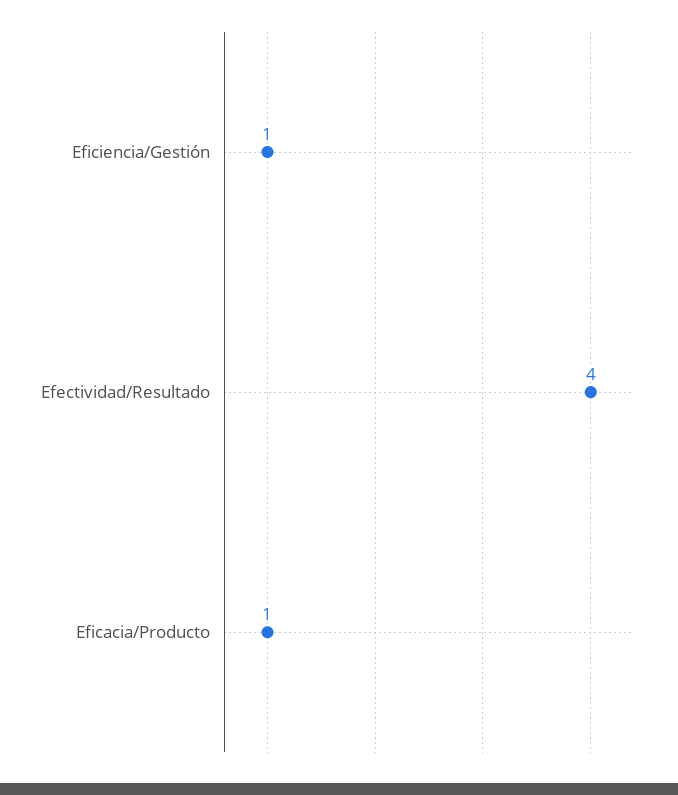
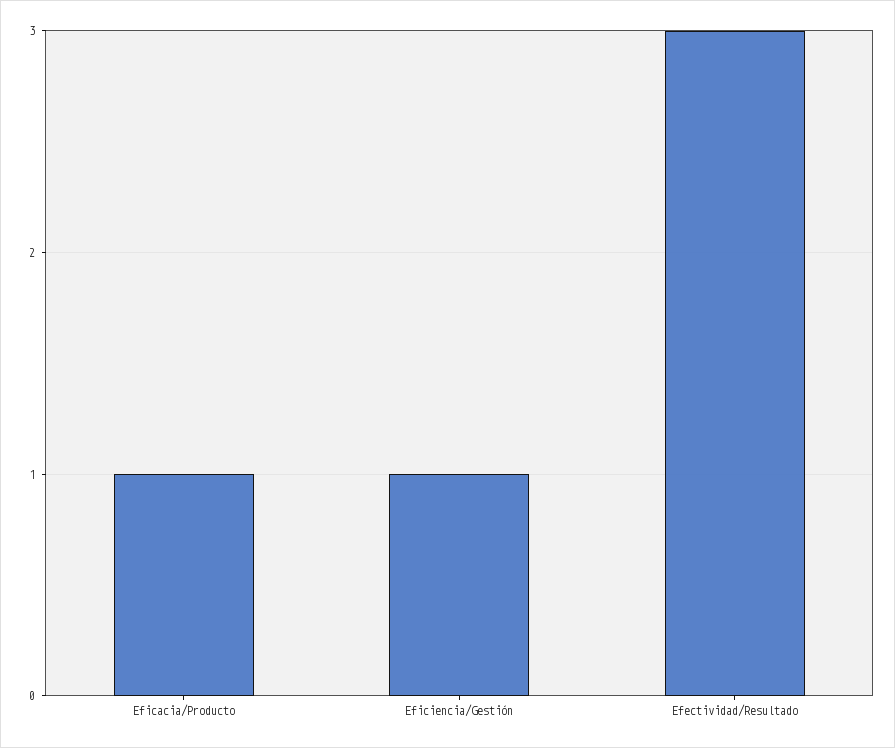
  {
    "Eficiencia/Gestión": 1,
-   "Efectividad/Resultado": 4,
+   "Efectividad/Resultado": 3,
    "Eficacia/Producto": 1
  }

